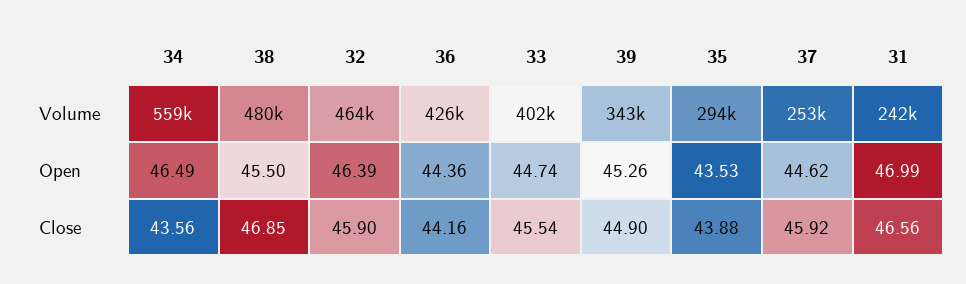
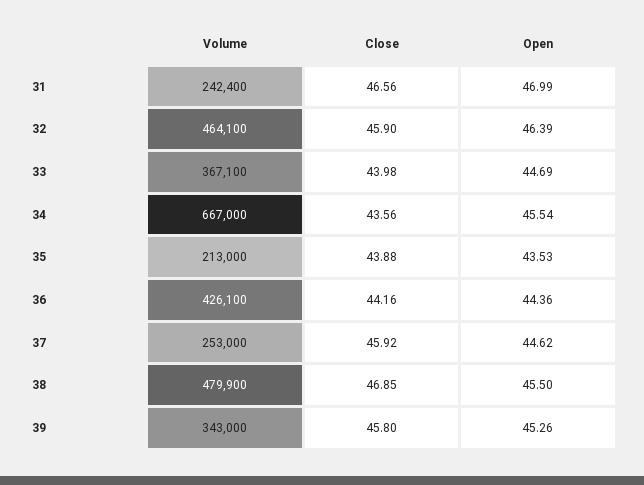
  {
    "34": {
-     "Volume": 559000,
+     "Volume": 667000,
-     "Open": 46.49,
+     "Open": 45.54,
      "Close": 43.56
    },
    "38": {
      "Volume": 479900,
      "Open": 45.5,
      "Close": 46.85
    },
    "32": {
      "Volume": 464100,
      "Open": 46.39,
      "Close": 45.9
    },
    "36": {
      "Volume": 426100,
      "Open": 44.36,
      "Close": 44.16
    },
    "33": {
-     "Volume": 402000,
+     "Volume": 367100,
-     "Open": 44.74,
+     "Open": 44.69,
-     "Close": 45.54
+     "Close": 43.98
    },
    "39": {
      "Volume": 343000,
      "Open": 45.26,
-     "Close": 44.9
+     "Close": 45.8
    },
    "35": {
-     "Volume": 294000,
+     "Volume": 213000,
      "Open": 43.53,
      "Close": 43.88
    },
    "37": {
      "Volume": 253000,
      "Open": 44.62,
      "Close": 45.92
    },
    "31": {
      "Volume": 242400,
      "Open": 46.99,
      "Close": 46.56
    }
  }

